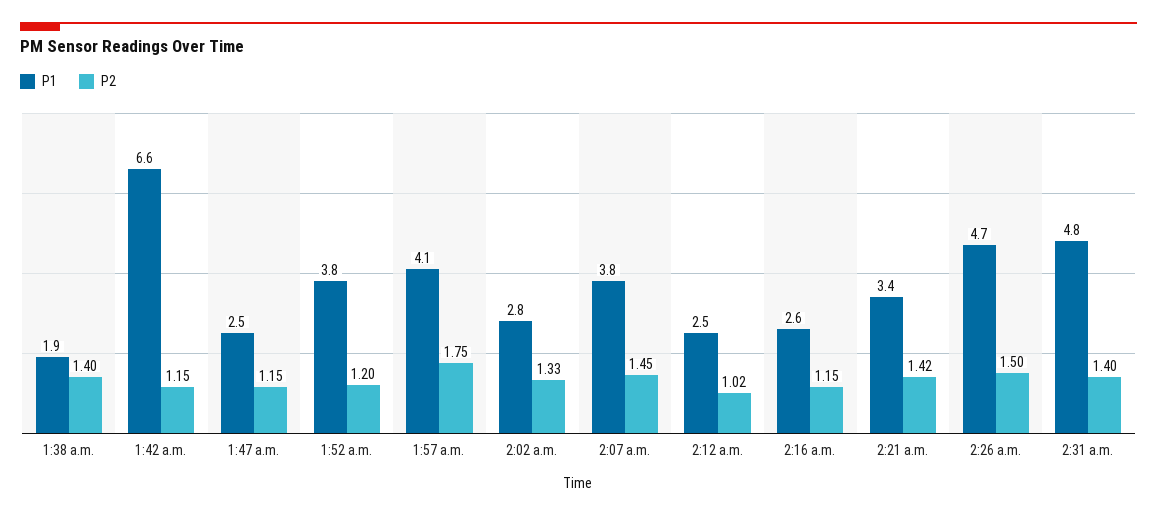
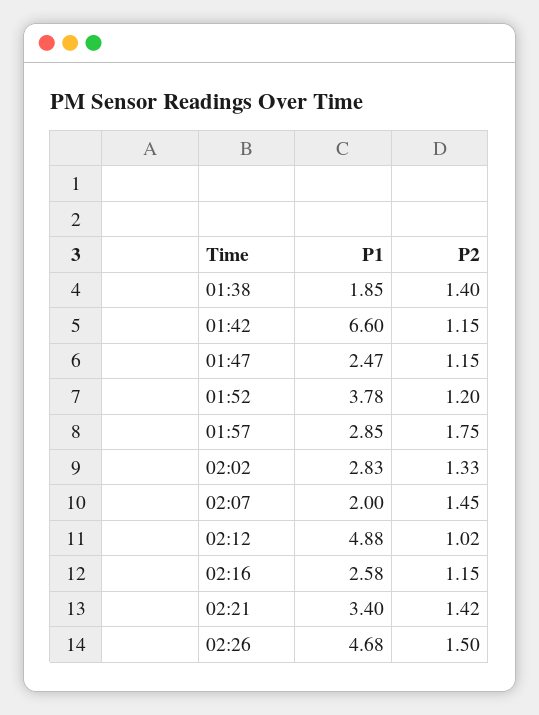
  {
    "P1": {
      "1:38 a.m.": 1.85,
      "1:42 a.m.": 6.6,
      "1:47 a.m.": 2.47,
      "1:52 a.m.": 3.78,
-     "1:57 a.m.": 4.1,
+     "1:57 a.m.": 2.85,
      "2:02 a.m.": 2.83,
-     "2:07 a.m.": 3.8,
+     "2:07 a.m.": 2,
-     "2:12 a.m.": 2.5,
+     "2:12 a.m.": 4.88,
      "2:16 a.m.": 2.58,
      "2:21 a.m.": 3.4,
-     "2:26 a.m.": 4.68,
+     "2:26 a.m.": 4.68
-     "2:31 a.m.": 4.8
    },
    "P2": {
      "1:38 a.m.": 1.4,
      "1:42 a.m.": 1.15,
      "1:47 a.m.": 1.15,
      "1:52 a.m.": 1.2,
      "1:57 a.m.": 1.75,
      "2:02 a.m.": 1.33,
      "2:07 a.m.": 1.45,
      "2:12 a.m.": 1.02,
      "2:16 a.m.": 1.15,
      "2:21 a.m.": 1.42,
-     "2:26 a.m.": 1.5,
+     "2:26 a.m.": 1.5
-     "2:31 a.m.": 1.4
    }
  }

